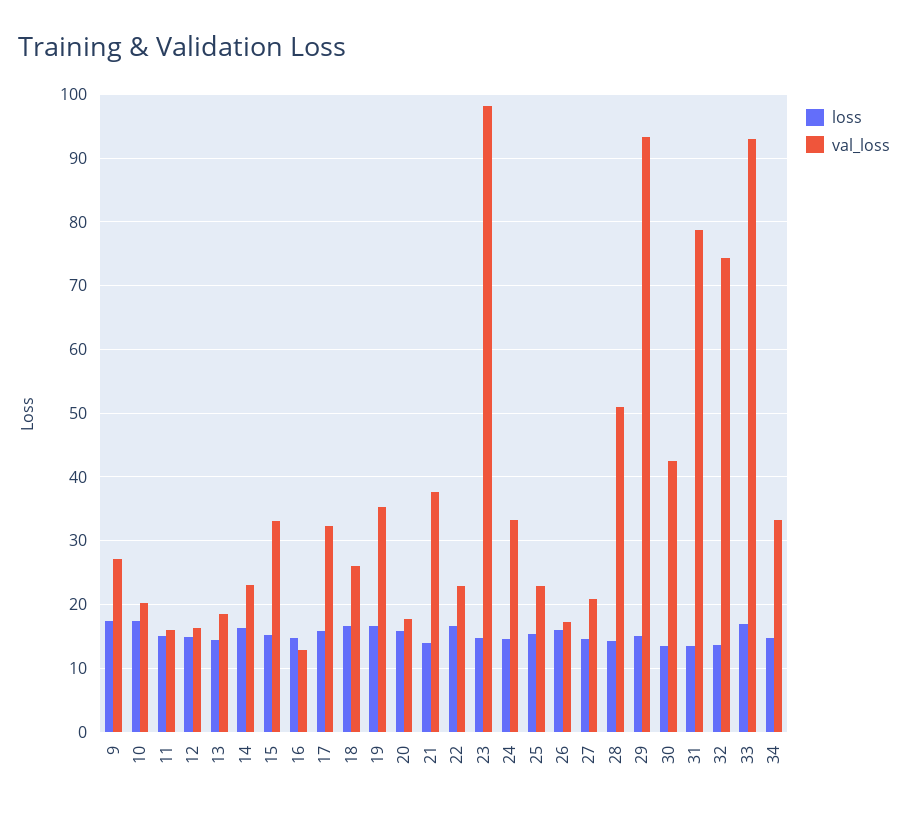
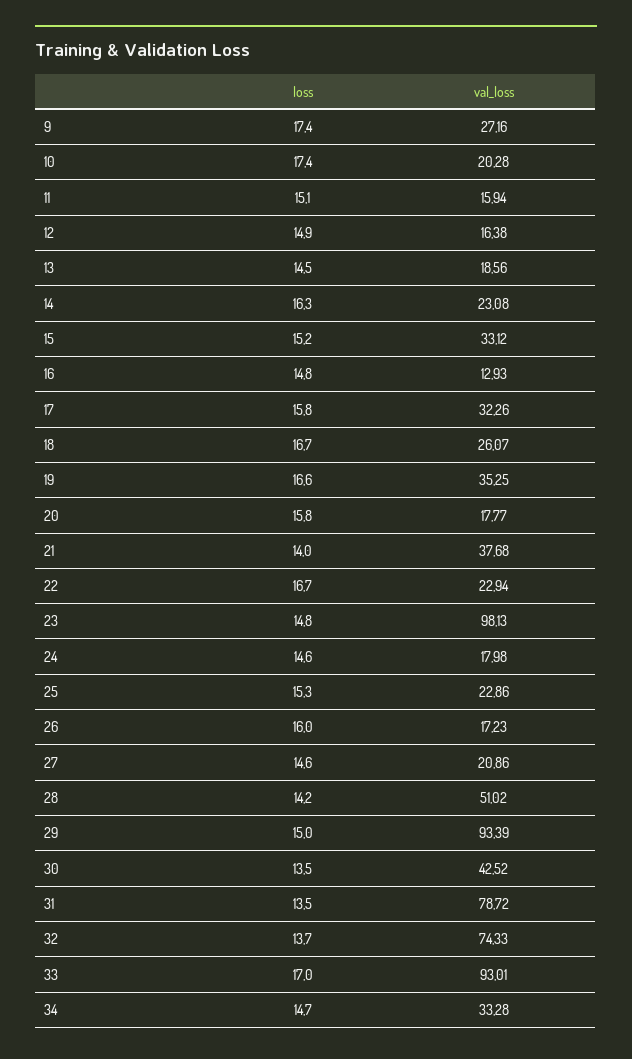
  {
    "loss": {
      "9": 17.4,
      "10": 17.4,
      "11": 15.1,
      "12": 14.9,
      "13": 14.5,
      "14": 16.3,
      "15": 15.2,
      "16": 14.8,
      "17": 15.8,
      "18": 16.7,
      "19": 16.6,
      "20": 15.8,
      "21": 14,
      "22": 16.7,
      "23": 14.8,
      "24": 14.6,
      "25": 15.3,
      "26": 16,
      "27": 14.6,
      "28": 14.2,
      "29": 15,
      "30": 13.5,
      "31": 13.5,
      "32": 13.7,
      "33": 17,
      "34": 14.7
    },
    "val_loss": {
      "9": 27.16,
      "10": 20.28,
      "11": 15.94,
      "12": 16.38,
      "13": 18.56,
      "14": 23.08,
      "15": 33.12,
      "16": 12.93,
      "17": 32.26,
      "18": 26.07,
      "19": 35.25,
      "20": 17.77,
      "21": 37.68,
      "22": 22.94,
      "23": 98.13,
-     "24": 33,
+     "24": 17.98,
      "25": 22.86,
      "26": 17.23,
      "27": 20.86,
      "28": 51.02,
      "29": 93.39,
      "30": 42.52,
      "31": 78.72,
      "32": 74.33,
      "33": 93.01,
      "34": 33.28
    }
  }

